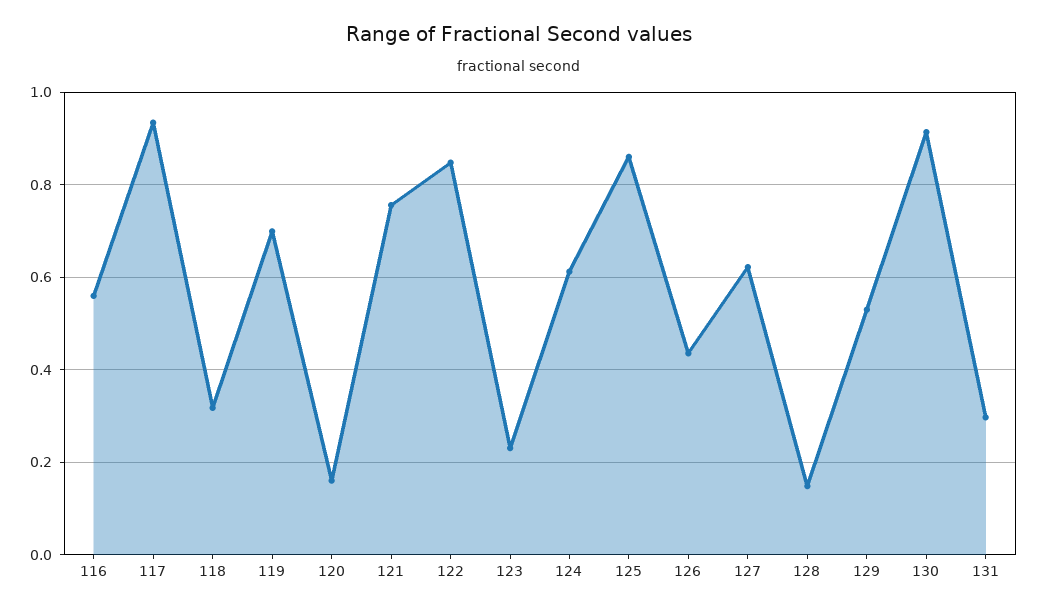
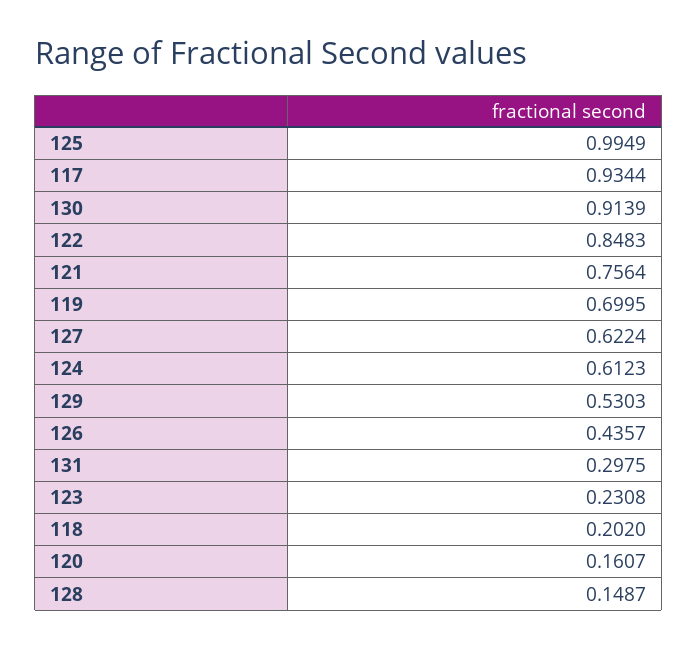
  {
-   "116": 0.56,
    "117": 0.9344,
-   "118": 0.32,
+   "118": 0.202,
    "119": 0.6995,
    "120": 0.1607,
    "121": 0.7564,
    "122": 0.8483,
    "123": 0.2308,
    "124": 0.6123,
-   "125": 0.86,
+   "125": 0.9949,
    "126": 0.4357,
    "127": 0.6224,
    "128": 0.1487,
    "129": 0.5303,
    "130": 0.9139,
    "131": 0.2975
  }

